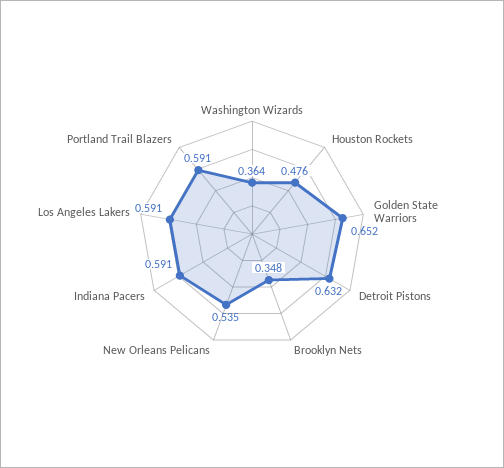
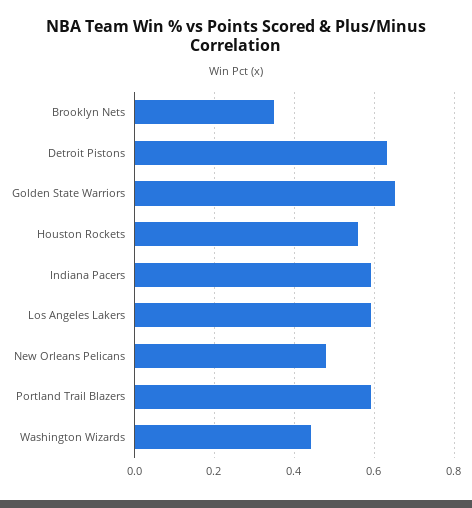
  {
-   "Washington Wizards": 0.364,
+   "Washington Wizards": 0.44,
-   "Houston Rockets": 0.476,
+   "Houston Rockets": 0.56,
    "Golden State Warriors": 0.652,
    "Detroit Pistons": 0.632,
    "Brooklyn Nets": 0.348,
-   "New Orleans Pelicans": 0.535,
+   "New Orleans Pelicans": 0.48,
    "Indiana Pacers": 0.591,
    "Los Angeles Lakers": 0.591,
    "Portland Trail Blazers": 0.591
  }

